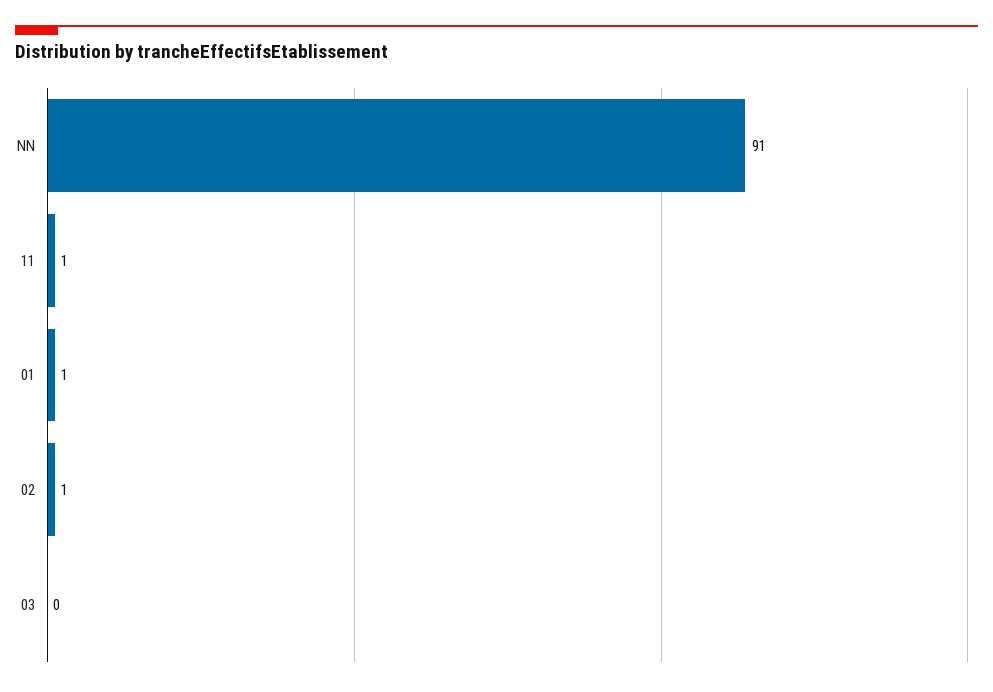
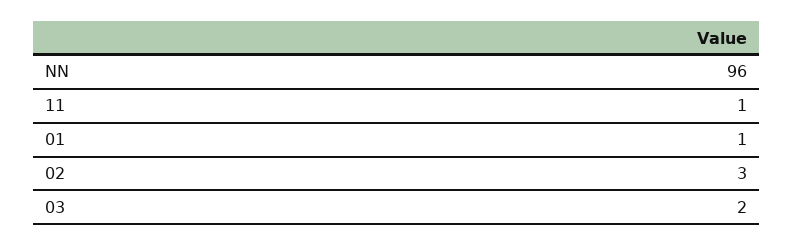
  {
-   "NN": 91,
+   "NN": 96,
    "11": 1,
    "01": 1,
-   "02": 1,
+   "02": 3,
-   "03": 0
+   "03": 2
  }

